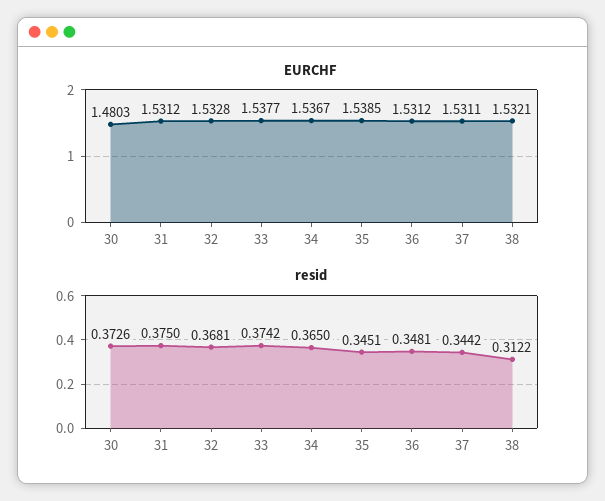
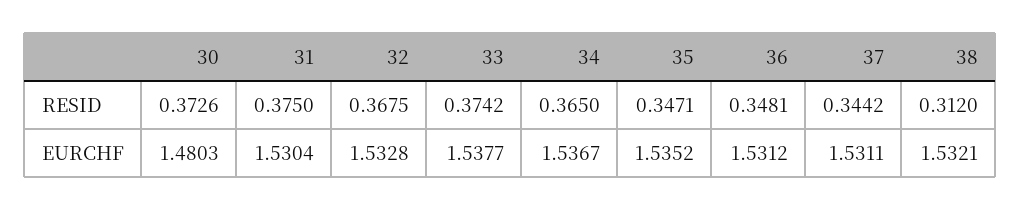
  {
    "EURCHF": {
      "30": 1.4803,
-     "31": 1.5312,
+     "31": 1.5304,
      "32": 1.5328,
      "33": 1.5377,
      "34": 1.5367,
-     "35": 1.5385,
+     "35": 1.5352,
      "36": 1.5312,
      "37": 1.5311,
      "38": 1.5321
    },
    "resid": {
      "30": 0.3726,
      "31": 0.375,
-     "32": 0.3681,
+     "32": 0.3675,
      "33": 0.3742,
      "34": 0.365,
-     "35": 0.3451,
+     "35": 0.3471,
      "36": 0.3481,
      "37": 0.3442,
-     "38": 0.3122
+     "38": 0.312
    }
  }

